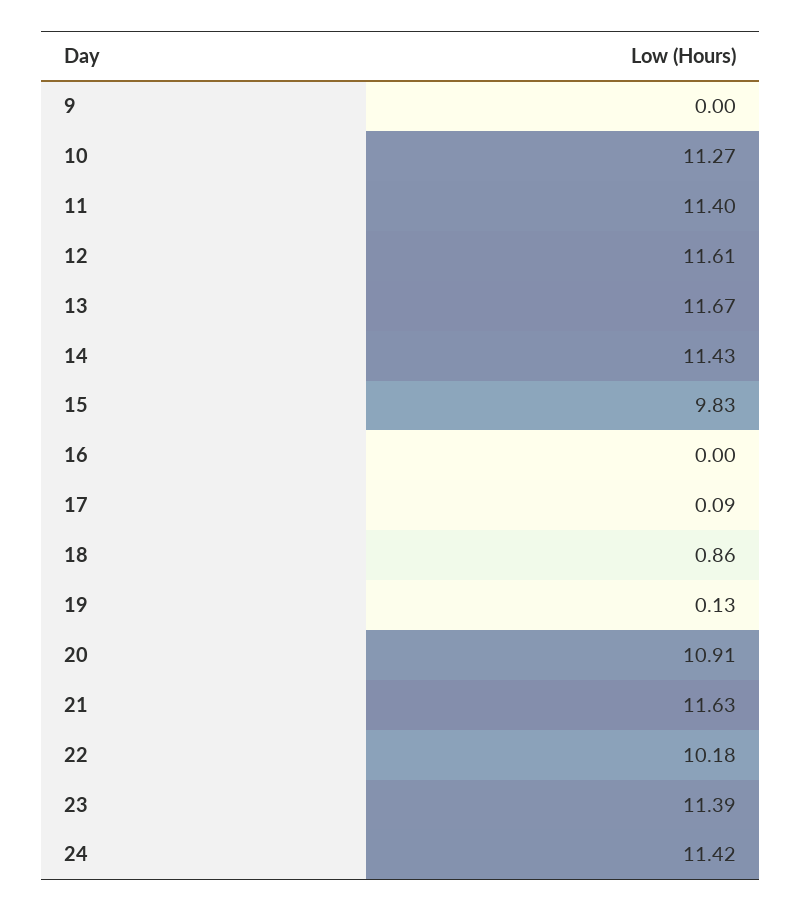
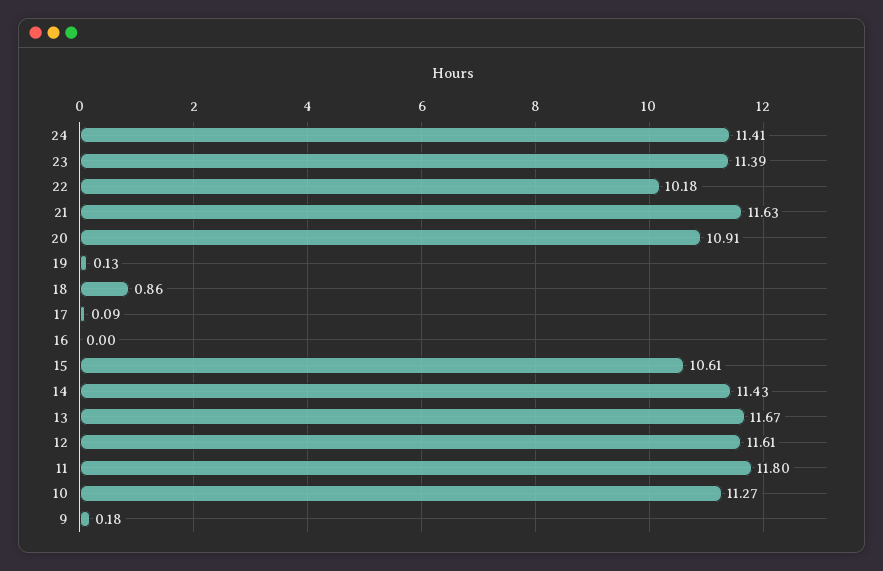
  {
-   "9": 0,
+   "9": 0.18,
    "10": 11.27,
-   "11": 11.4,
+   "11": 11.8,
    "12": 11.61,
    "13": 11.67,
    "14": 11.43,
-   "15": 9.83,
+   "15": 10.61,
    "16": 0,
    "17": 0.09,
    "18": 0.86,
    "19": 0.13,
    "20": 10.91,
    "21": 11.63,
    "22": 10.18,
    "23": 11.39,
-   "24": 11.42
+   "24": 11.41
  }

